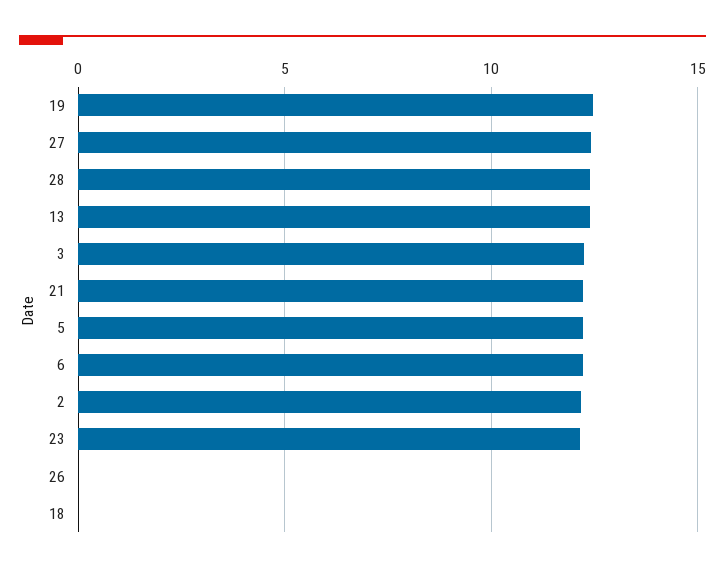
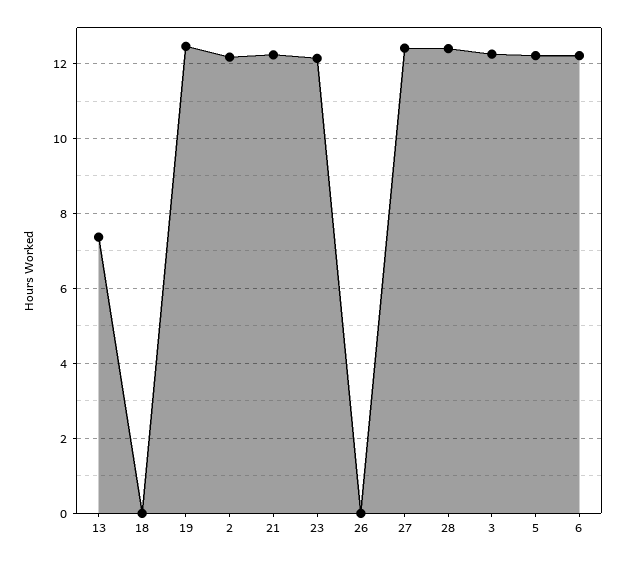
  {
    "19": 12.4,
    "27": 12.4,
    "28": 12.4,
-   "13": 12.5,
+   "13": 7.4,
    "3": 12.2,
    "21": 12.2,
    "5": 12.2,
    "6": 12.2,
    "2": 12.2,
    "23": 12.2,
    "26": 0,
    "18": 0
  }

